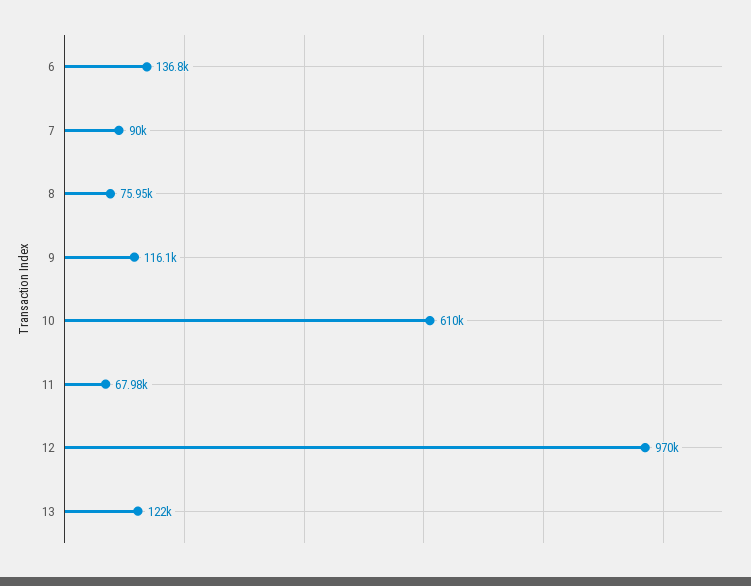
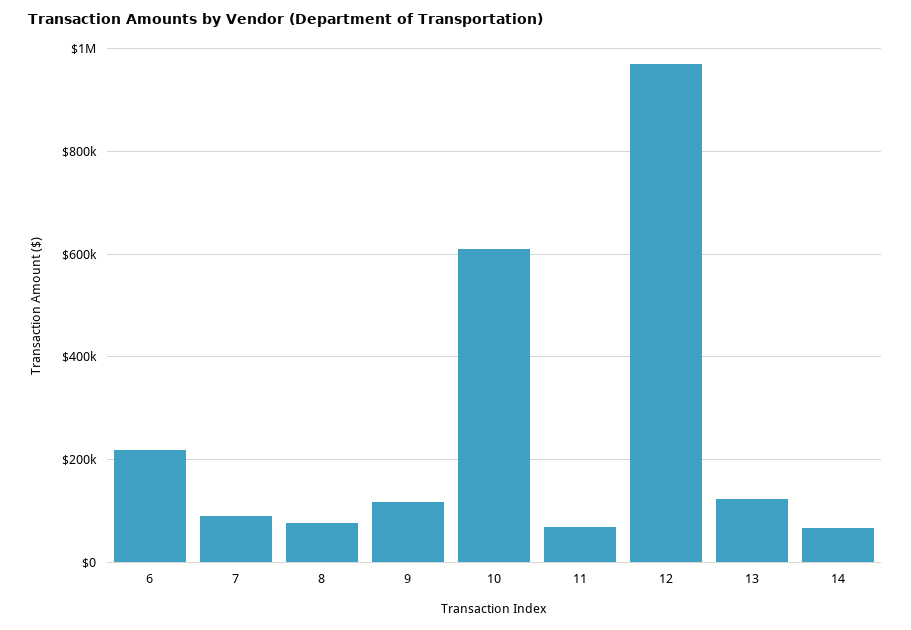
  {
-   "6": 136800,
+   "6": 220000,
    "7": 90000,
    "8": 75950,
    "9": 116100,
    "10": 610000,
    "11": 67980,
    "12": 970000,
-   "13": 122000
+   "13": 122000,
+   "14": 60000
  }

